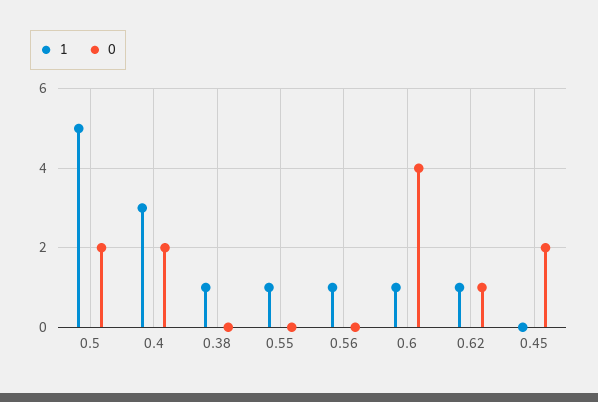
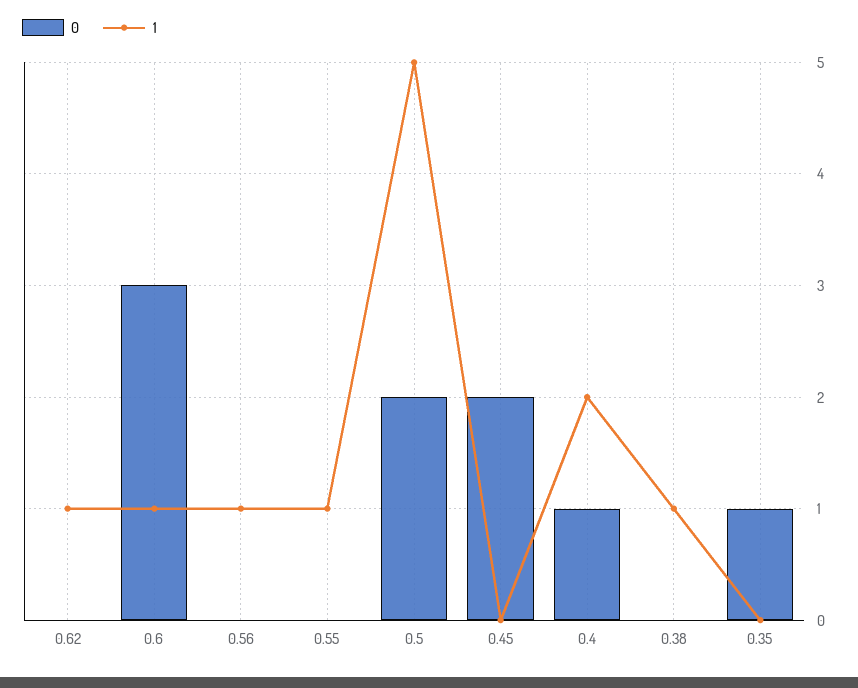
  {
    "1": {
      "0.5": 5,
-     "0.4": 3,
+     "0.4": 2,
      "0.38": 1,
      "0.55": 1,
      "0.56": 1,
      "0.6": 1,
      "0.62": 1,
-     "0.45": 0
+     "0.45": 0,
+     "0.35": 0
    },
    "0": {
      "0.5": 2,
-     "0.4": 2,
+     "0.4": 1,
      "0.38": 0,
      "0.55": 0,
      "0.56": 0,
-     "0.6": 4,
+     "0.6": 3,
-     "0.62": 1,
+     "0.62": 0,
-     "0.45": 2
+     "0.45": 2,
+     "0.35": 1
    }
  }

